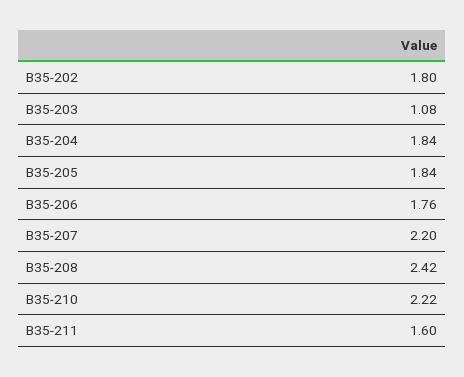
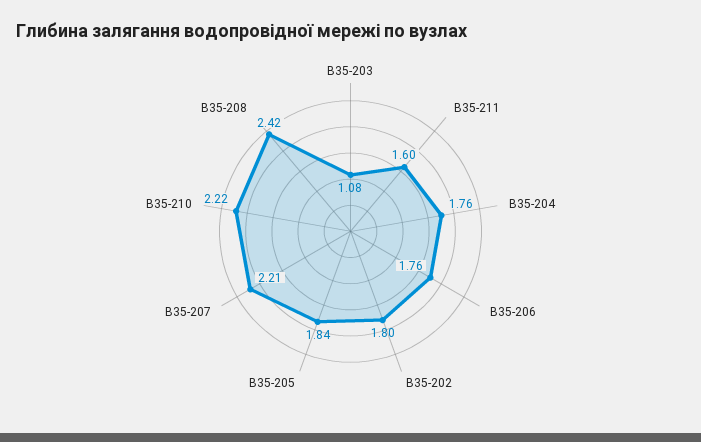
  {
    "В35-202": 1.8,
    "В35-203": 1.08,
-   "В35-204": 1.84,
+   "В35-204": 1.76,
    "В35-205": 1.84,
    "В35-206": 1.76,
-   "В35-207": 2.2,
+   "В35-207": 2.21,
    "В35-208": 2.42,
    "В35-210": 2.22,
    "В35-211": 1.6
  }

